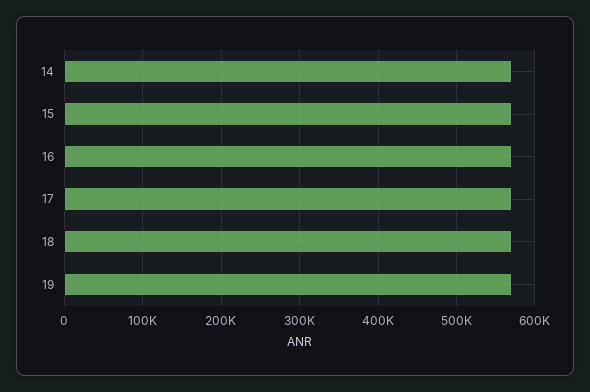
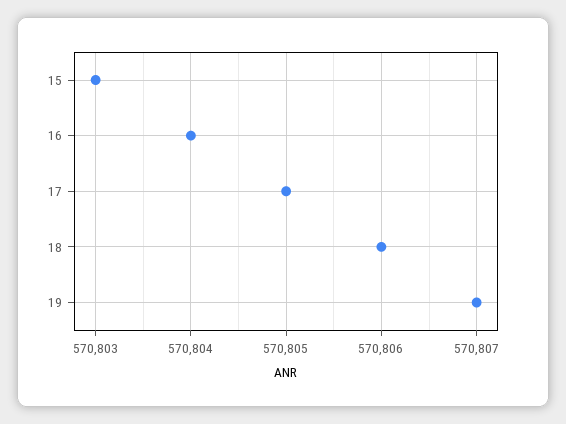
  {
-   "14": 570000,
    "15": 570803,
    "16": 570804,
    "17": 570805,
    "18": 570806,
    "19": 570807
  }

